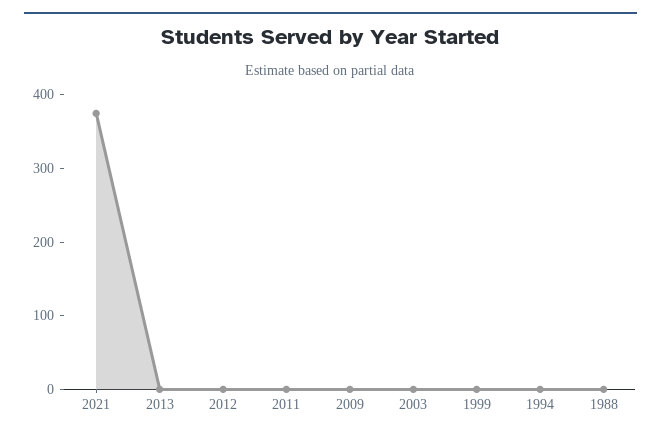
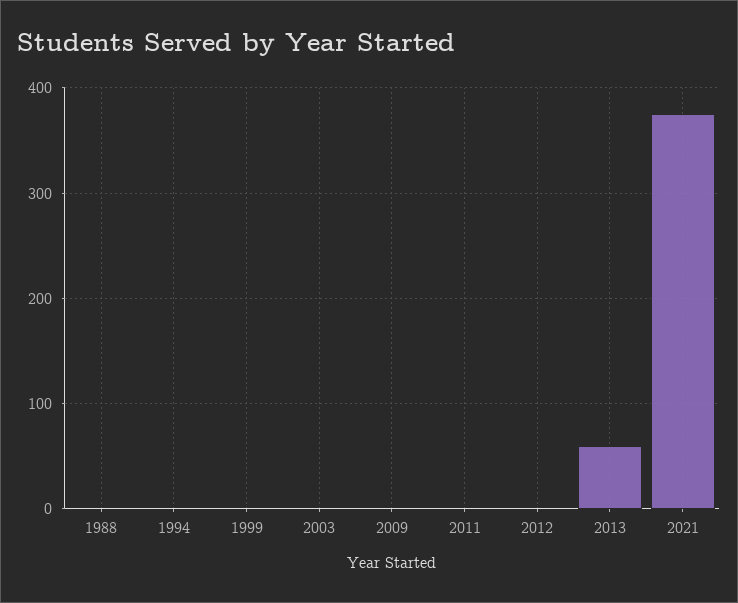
  {
    "2021": 380,
-   "2013": 0,
+   "2013": 60,
    "2012": 0,
    "2011": 0,
    "2009": 0,
    "2003": 0,
    "1999": 0,
    "1994": 0,
    "1988": 0
  }

